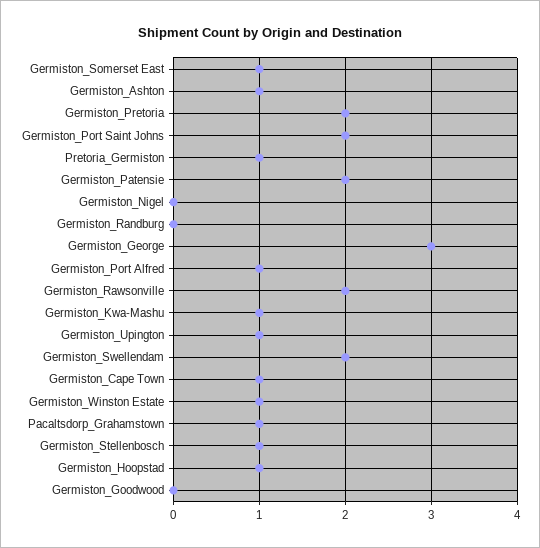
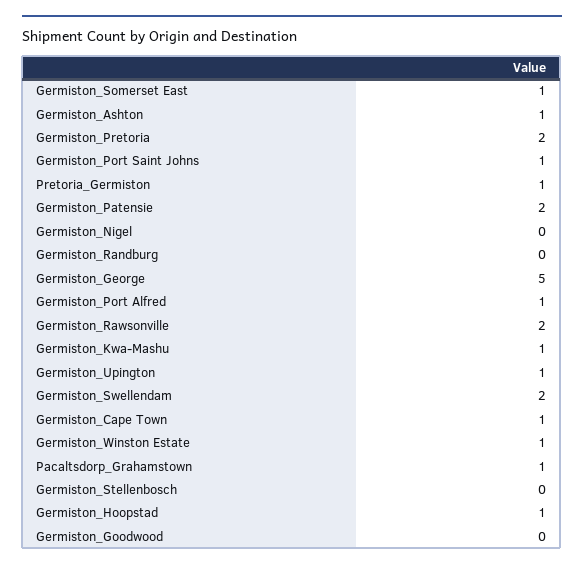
  {
    "Germiston_Somerset East": 1,
    "Germiston_Ashton": 1,
    "Germiston_Pretoria": 2,
-   "Germiston_Port Saint Johns": 2,
+   "Germiston_Port Saint Johns": 1,
    "Pretoria_Germiston": 1,
    "Germiston_Patensie": 2,
    "Germiston_Nigel": 0,
    "Germiston_Randburg": 0,
-   "Germiston_George": 3,
+   "Germiston_George": 5,
    "Germiston_Port Alfred": 1,
    "Germiston_Rawsonville": 2,
    "Germiston_Kwa-Mashu": 1,
    "Germiston_Upington": 1,
    "Germiston_Swellendam": 2,
    "Germiston_Cape Town": 1,
    "Germiston_Winston Estate": 1,
    "Pacaltsdorp_Grahamstown": 1,
-   "Germiston_Stellenbosch": 1,
+   "Germiston_Stellenbosch": 0,
    "Germiston_Hoopstad": 1,
    "Germiston_Goodwood": 0
  }

